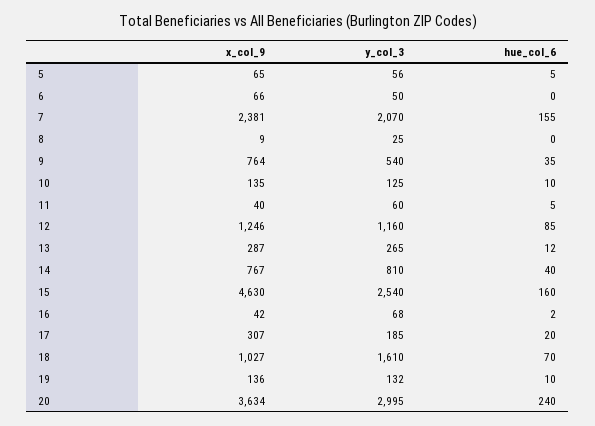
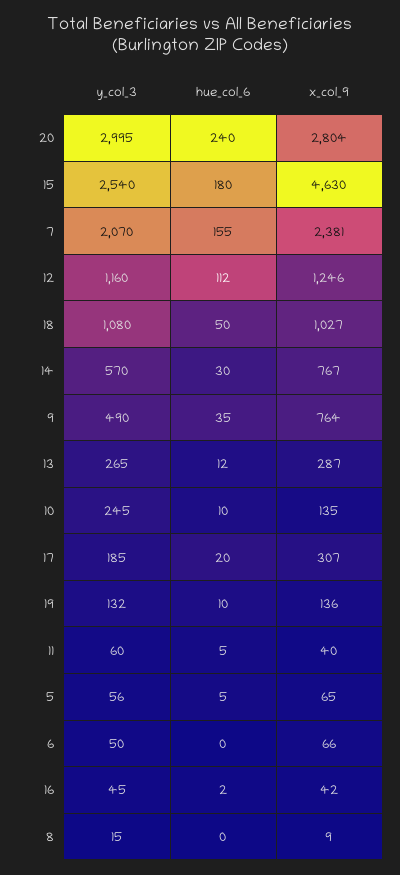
  {
    "x_col_9": {
      "5": 65,
      "6": 66,
      "7": 2381,
      "8": 9,
      "9": 764,
      "10": 135,
      "11": 40,
      "12": 1246,
      "13": 287,
      "14": 767,
      "15": 4630,
      "16": 42,
      "17": 307,
      "18": 1027,
      "19": 136,
-     "20": 3634
+     "20": 2804
    },
    "y_col_3": {
      "5": 56,
      "6": 50,
      "7": 2070,
-     "8": 25,
+     "8": 15,
-     "9": 540,
+     "9": 490,
-     "10": 125,
+     "10": 245,
      "11": 60,
      "12": 1160,
      "13": 265,
-     "14": 810,
+     "14": 570,
      "15": 2540,
-     "16": 68,
+     "16": 45,
      "17": 185,
-     "18": 1610,
+     "18": 1080,
      "19": 132,
      "20": 2995
    },
    "hue_col_6": {
      "5": 5,
      "6": 0,
      "7": 155,
      "8": 0,
      "9": 35,
      "10": 10,
      "11": 5,
-     "12": 85,
+     "12": 112,
      "13": 12,
-     "14": 40,
+     "14": 30,
-     "15": 160,
+     "15": 180,
      "16": 2,
      "17": 20,
-     "18": 70,
+     "18": 50,
      "19": 10,
      "20": 240
    }
  }

